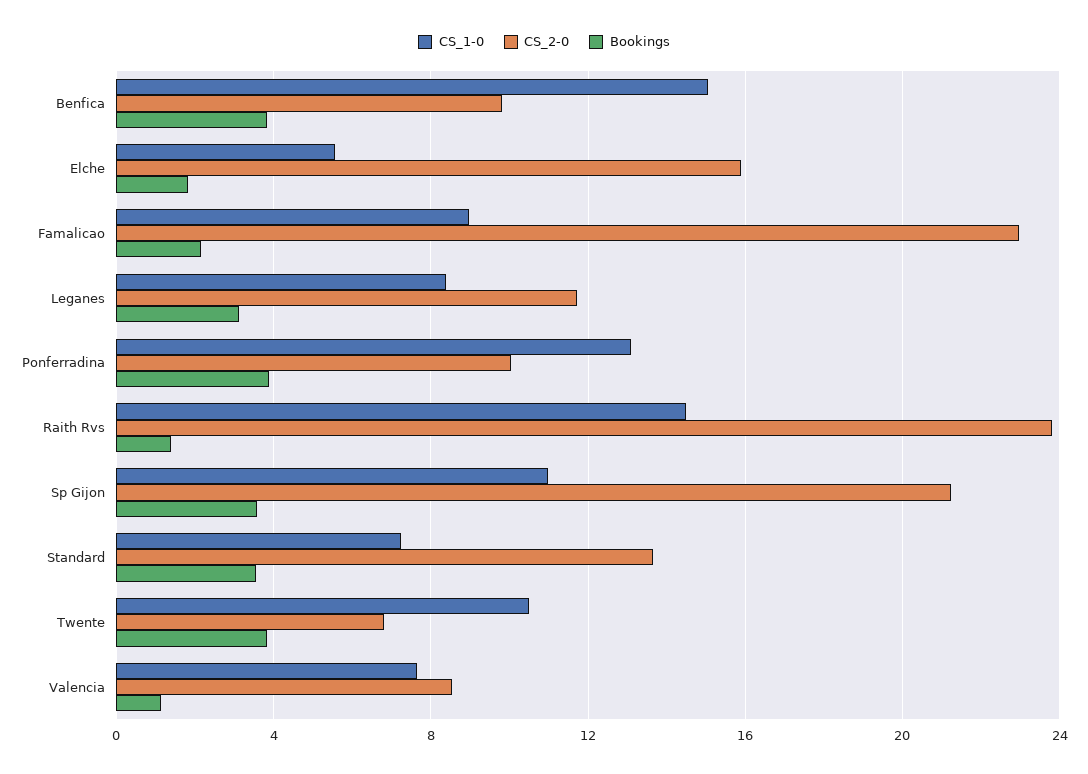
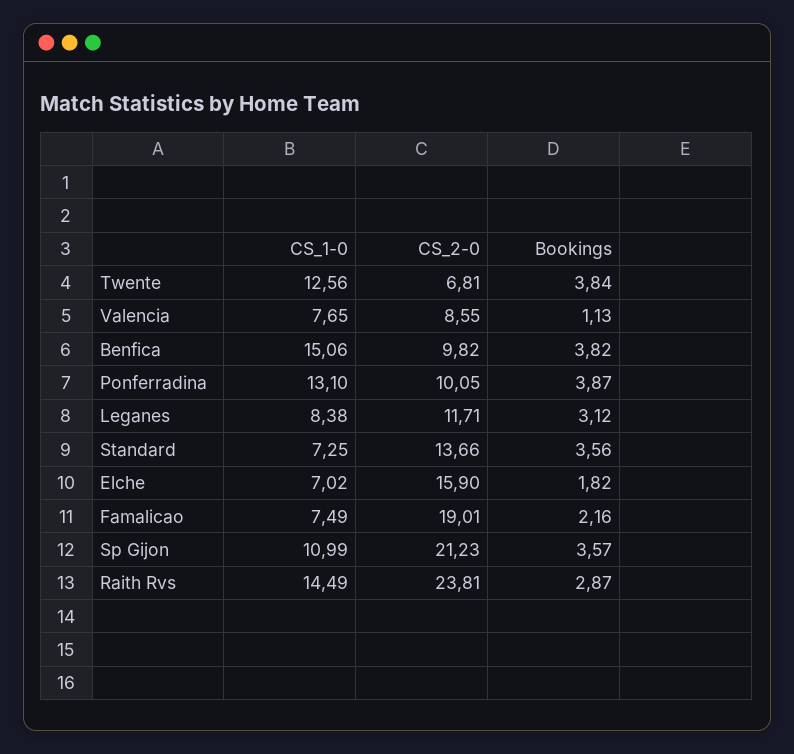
  {
    "CS_1-0": {
      "Benfica": 15.06,
-     "Elche": 5.5,
+     "Elche": 7.02,
-     "Famalicao": 9,
+     "Famalicao": 7.49,
      "Leganes": 8.38,
      "Ponferradina": 13.1,
      "Raith Rvs": 14.49,
      "Sp Gijon": 10.99,
      "Standard": 7.25,
-     "Twente": 10.5,
+     "Twente": 12.56,
      "Valencia": 7.65
    },
    "CS_2-0": {
      "Benfica": 9.82,
      "Elche": 15.9,
-     "Famalicao": 23,
+     "Famalicao": 19.01,
      "Leganes": 11.71,
      "Ponferradina": 10.05,
      "Raith Rvs": 23.81,
      "Sp Gijon": 21.23,
      "Standard": 13.66,
      "Twente": 6.81,
      "Valencia": 8.55
    },
    "Bookings": {
      "Benfica": 3.82,
      "Elche": 1.82,
      "Famalicao": 2.16,
      "Leganes": 3.12,
      "Ponferradina": 3.87,
-     "Raith Rvs": 1.5,
+     "Raith Rvs": 2.87,
      "Sp Gijon": 3.57,
      "Standard": 3.56,
      "Twente": 3.84,
      "Valencia": 1.13
    }
  }

